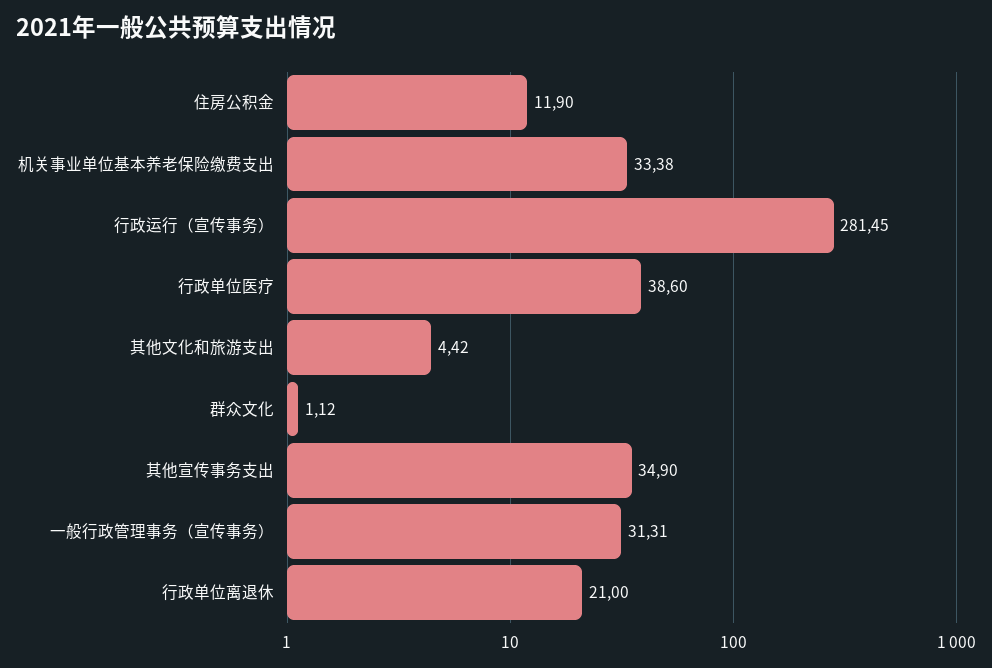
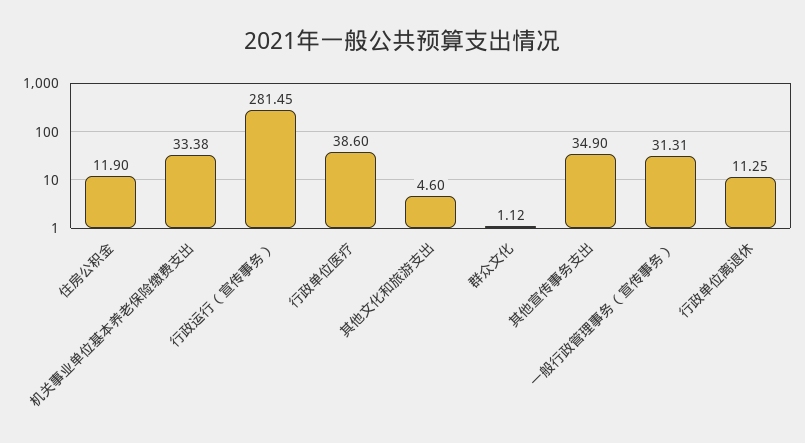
  {
    "住房公积金": 11.9,
    "机关事业单位基本养老保险缴费支出": 33.38,
    "行政运行（宣传事务）": 281.45,
    "行政单位医疗": 38.6,
-   "其他文化和旅游支出": 4.42,
+   "其他文化和旅游支出": 4.6,
    "群众文化": 1.12,
    "其他宣传事务支出": 34.9,
    "一般行政管理事务（宣传事务）": 31.31,
-   "行政单位离退休": 21
+   "行政单位离退休": 11.25
  }

